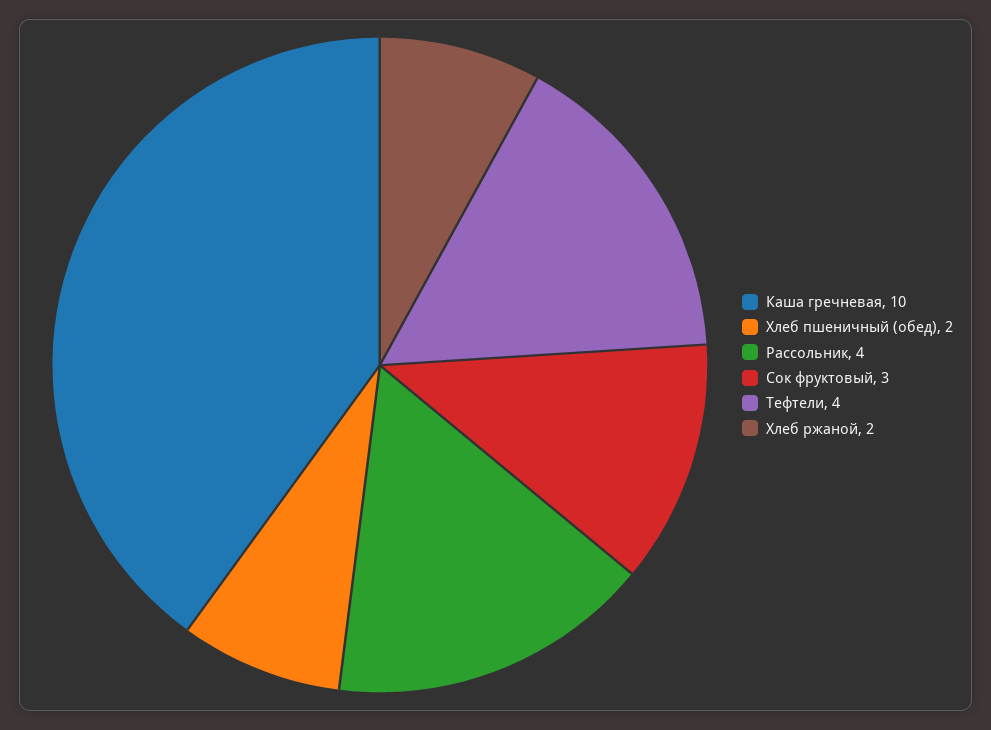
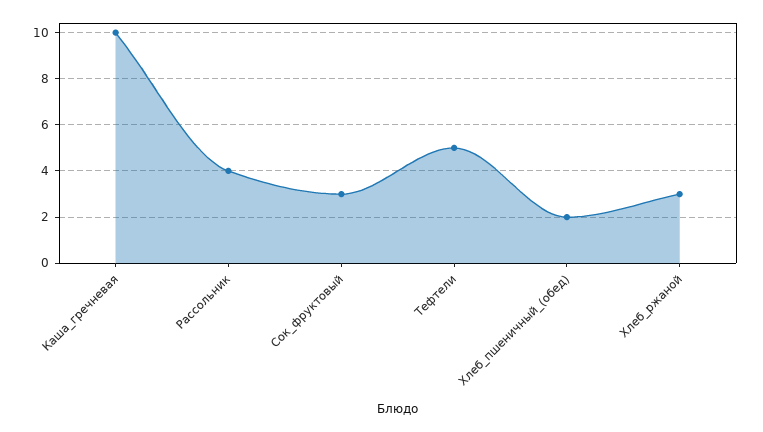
  {
    "Каша гречневая": 10,
    "Хлеб пшеничный (обед)": 2,
    "Рассольник": 4,
    "Сок фруктовый": 3,
-   "Тефтели": 4,
+   "Тефтели": 5,
-   "Хлеб ржаной": 2
+   "Хлеб ржаной": 3
  }

